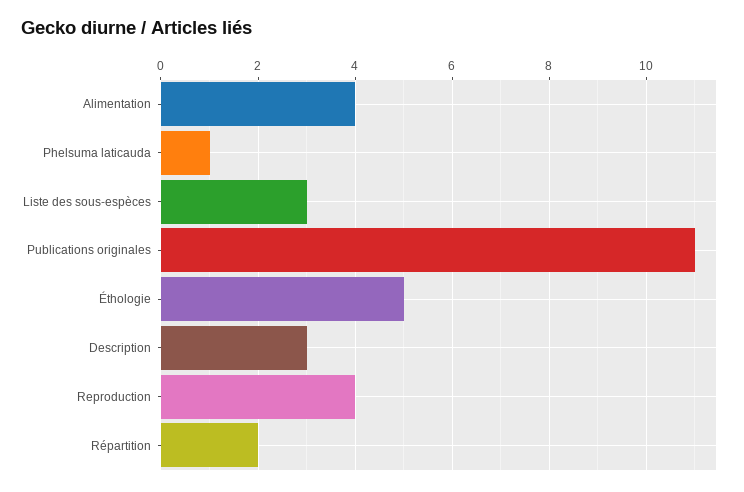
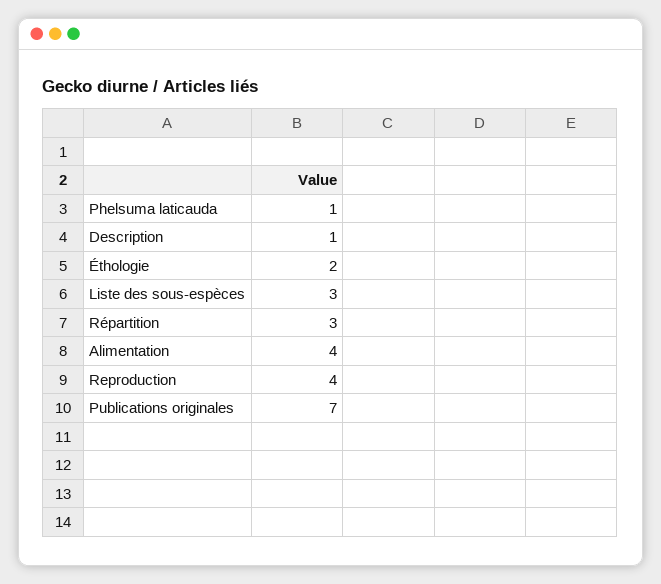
  {
    "Alimentation": 4,
    "Phelsuma laticauda": 1,
    "Liste des sous-espèces": 3,
-   "Publications originales": 11,
+   "Publications originales": 7,
-   "Éthologie": 5,
+   "Éthologie": 2,
-   "Description": 3,
+   "Description": 1,
    "Reproduction": 4,
-   "Répartition": 2
+   "Répartition": 3
  }

